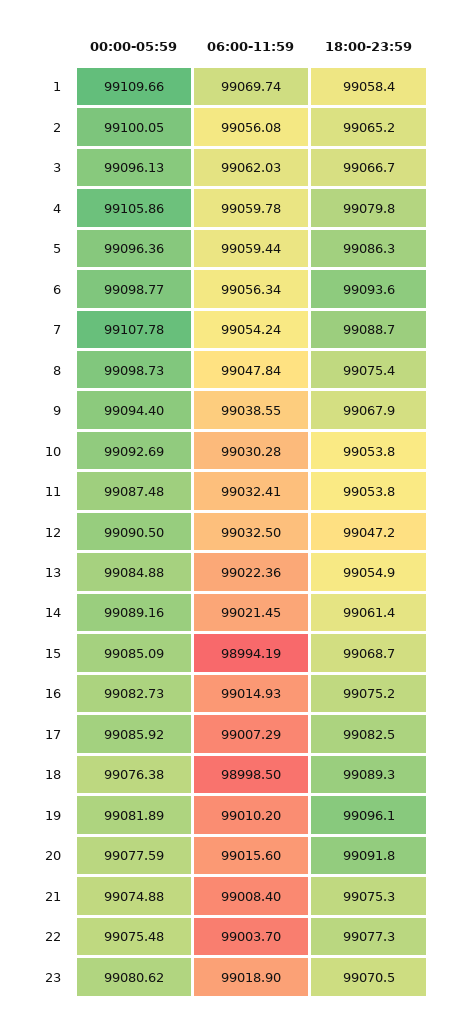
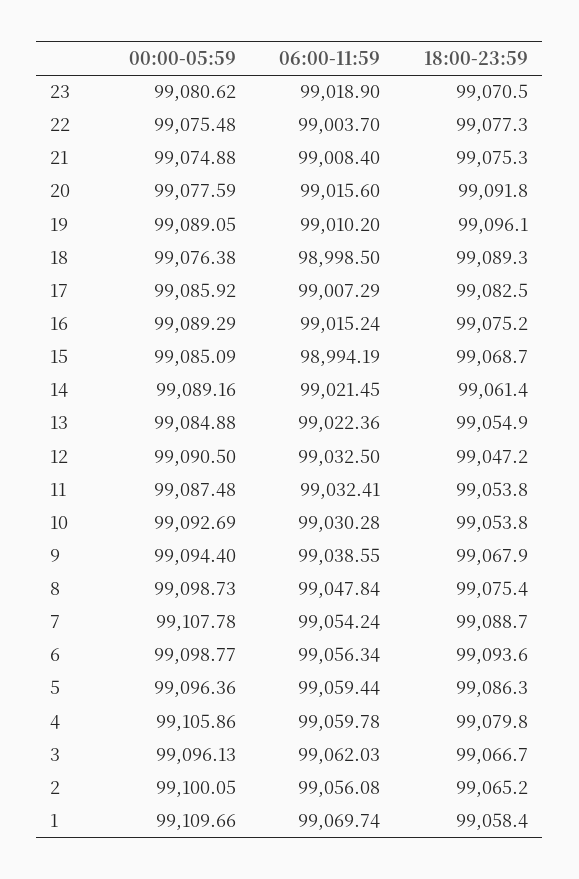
  {
    "00:00-05:59": {
      "1": 99109.66,
      "2": 99100.05,
      "3": 99096.13,
      "4": 99105.86,
      "5": 99096.36,
      "6": 99098.77,
      "7": 99107.78,
      "8": 99098.73,
      "9": 99094.4,
      "10": 99092.69,
      "11": 99087.48,
      "12": 99090.5,
      "13": 99084.88,
      "14": 99089.16,
      "15": 99085.09,
-     "16": 99082.73,
+     "16": 99089.29,
      "17": 99085.92,
      "18": 99076.38,
-     "19": 99081.89,
+     "19": 99089.05,
      "20": 99077.59,
      "21": 99074.88,
      "22": 99075.48,
      "23": 99080.62
    },
    "06:00-11:59": {
      "1": 99069.74,
      "2": 99056.08,
      "3": 99062.03,
      "4": 99059.78,
      "5": 99059.44,
      "6": 99056.34,
      "7": 99054.24,
      "8": 99047.84,
      "9": 99038.55,
      "10": 99030.28,
      "11": 99032.41,
      "12": 99032.5,
      "13": 99022.36,
      "14": 99021.45,
      "15": 98994.19,
-     "16": 99014.93,
+     "16": 99015.24,
      "17": 99007.29,
      "18": 98998.5,
      "19": 99010.2,
      "20": 99015.6,
      "21": 99008.4,
      "22": 99003.7,
      "23": 99018.9
    },
    "18:00-23:59": {
      "1": 99058.4,
      "2": 99065.2,
      "3": 99066.7,
      "4": 99079.8,
      "5": 99086.3,
      "6": 99093.6,
      "7": 99088.7,
      "8": 99075.4,
      "9": 99067.9,
      "10": 99053.8,
      "11": 99053.8,
      "12": 99047.2,
      "13": 99054.9,
      "14": 99061.4,
      "15": 99068.7,
      "16": 99075.2,
      "17": 99082.5,
      "18": 99089.3,
      "19": 99096.1,
      "20": 99091.8,
      "21": 99075.3,
      "22": 99077.3,
      "23": 99070.5
    }
  }

